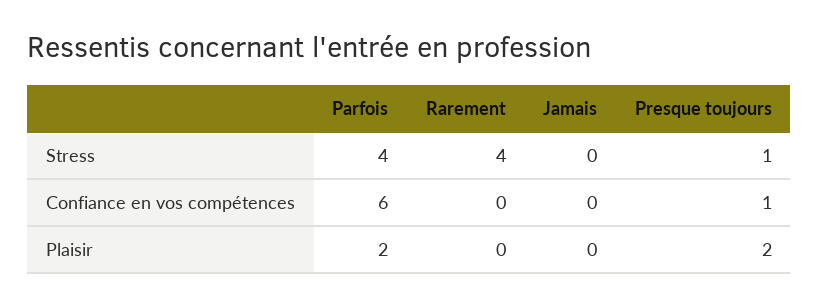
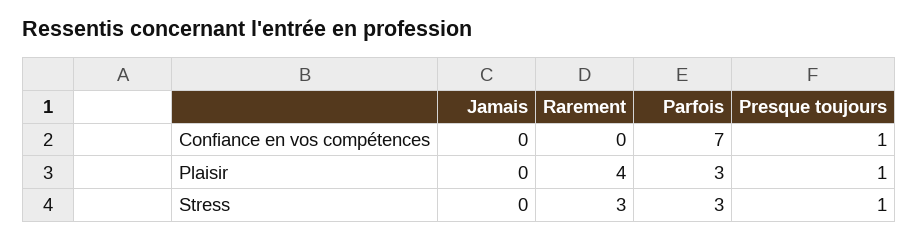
  {
    "Parfois": {
-     "Stress": 4,
+     "Stress": 3,
-     "Confiance en vos compétences": 6,
+     "Confiance en vos compétences": 7,
-     "Plaisir": 2
+     "Plaisir": 3
    },
    "Rarement": {
-     "Stress": 4,
+     "Stress": 3,
      "Confiance en vos compétences": 0,
-     "Plaisir": 0
+     "Plaisir": 4
    },
    "Jamais": {
      "Stress": 0,
      "Confiance en vos compétences": 0,
      "Plaisir": 0
    },
    "Presque toujours": {
      "Stress": 1,
      "Confiance en vos compétences": 1,
-     "Plaisir": 2
+     "Plaisir": 1
    }
  }

